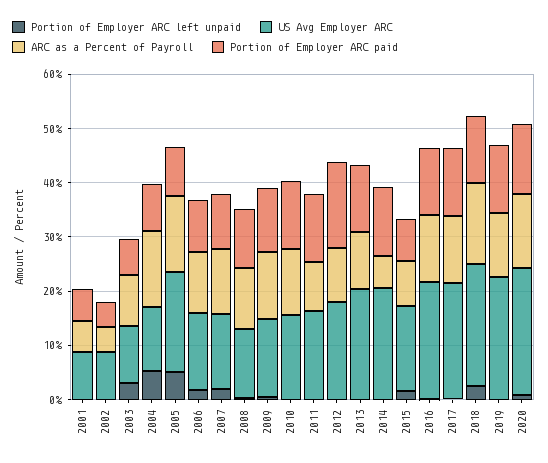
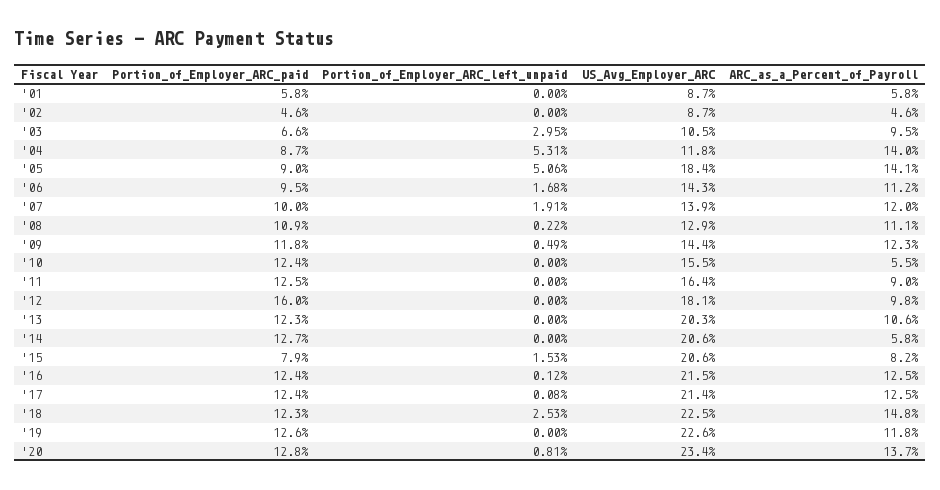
  {
    "Portion of Employer ARC left unpaid": {
      "2001": 0,
      "2002": 0,
      "2003": 2.95,
      "2004": 5.31,
      "2005": 5.06,
      "2006": 1.68,
      "2007": 1.91,
      "2008": 0.22,
      "2009": 0.49,
      "2010": 0,
      "2011": 0,
      "2012": 0,
      "2013": 0,
      "2014": 0,
      "2015": 1.53,
      "2016": 0.12,
      "2017": 0.08,
      "2018": 2.53,
      "2019": 0,
      "2020": 0.81
    },
    "US Avg Employer ARC": {
      "2001": 8.7,
      "2002": 8.7,
      "2003": 10.5,
      "2004": 11.8,
      "2005": 18.4,
      "2006": 14.3,
      "2007": 13.9,
      "2008": 12.9,
      "2009": 14.4,
      "2010": 15.5,
      "2011": 16.4,
      "2012": 18.1,
      "2013": 20.3,
      "2014": 20.6,
-     "2015": 16,
+     "2015": 20.6,
      "2016": 21.5,
      "2017": 21.4,
      "2018": 22.5,
      "2019": 22.6,
      "2020": 23.4
    },
    "ARC as a Percent of Payroll": {
      "2001": 5.8,
      "2002": 4.6,
      "2003": 9.5,
      "2004": 14,
      "2005": 14.1,
      "2006": 11.2,
      "2007": 12,
      "2008": 11.1,
      "2009": 12.3,
-     "2010": 12,
+     "2010": 5.5,
      "2011": 9,
      "2012": 9.8,
      "2013": 10.6,
      "2014": 5.8,
      "2015": 8.2,
      "2016": 12.5,
      "2017": 12.5,
      "2018": 14.8,
      "2019": 11.8,
      "2020": 13.7
    },
    "Portion of Employer ARC paid": {
      "2001": 5.8,
      "2002": 4.6,
      "2003": 6.6,
      "2004": 8.7,
      "2005": 9,
      "2006": 9.5,
      "2007": 10,
      "2008": 10.9,
      "2009": 11.8,
      "2010": 12.4,
      "2011": 12.5,
      "2012": 16,
      "2013": 12.3,
      "2014": 12.7,
      "2015": 7.9,
      "2016": 12.4,
      "2017": 12.4,
      "2018": 12.3,
      "2019": 12.6,
      "2020": 12.8
    }
  }

